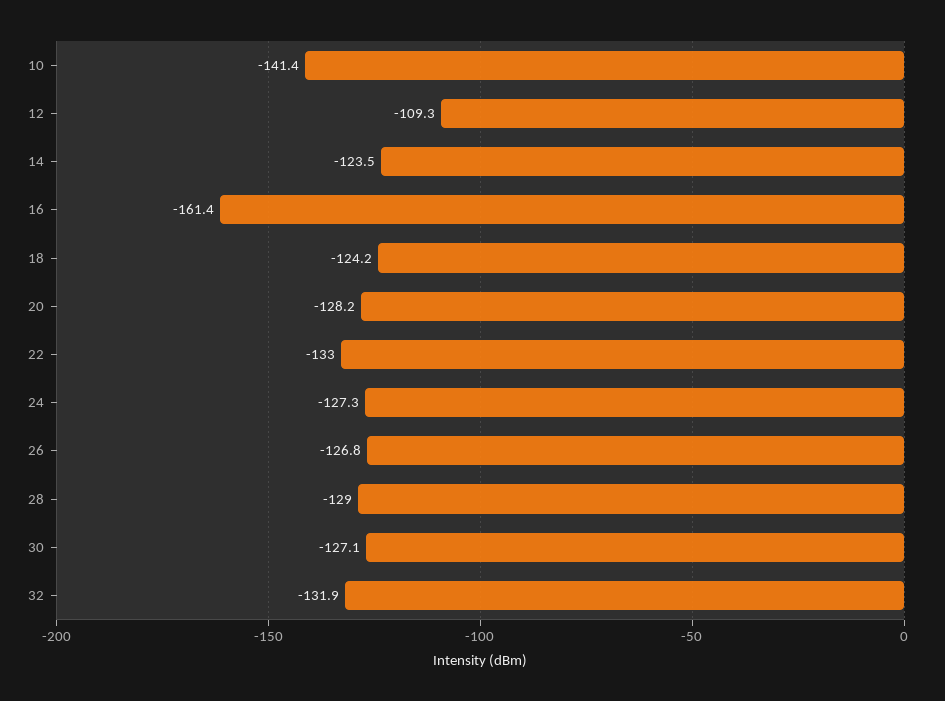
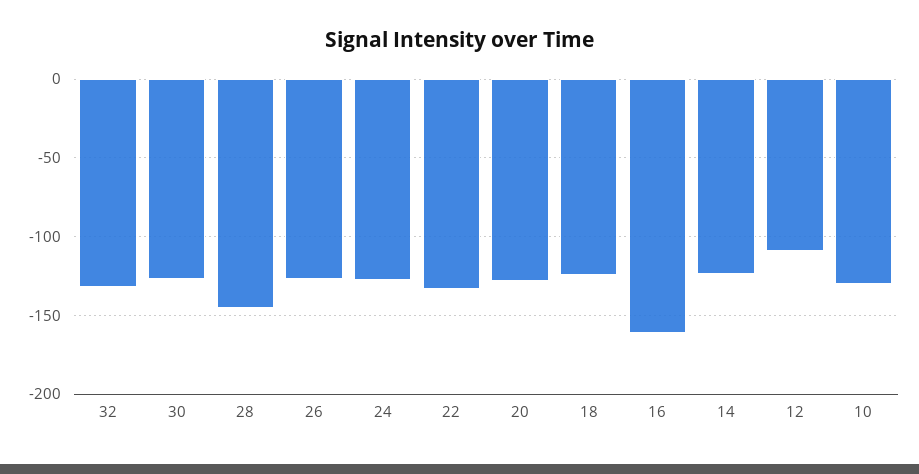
  {
-   "10": -141.4,
+   "10": -130,
    "12": -109.3,
    "14": -123.5,
    "16": -161.4,
    "18": -124.2,
    "20": -128.2,
    "22": -133,
    "24": -127.3,
    "26": -126.8,
-   "28": -129,
+   "28": -145,
    "30": -127.1,
    "32": -131.9
  }

